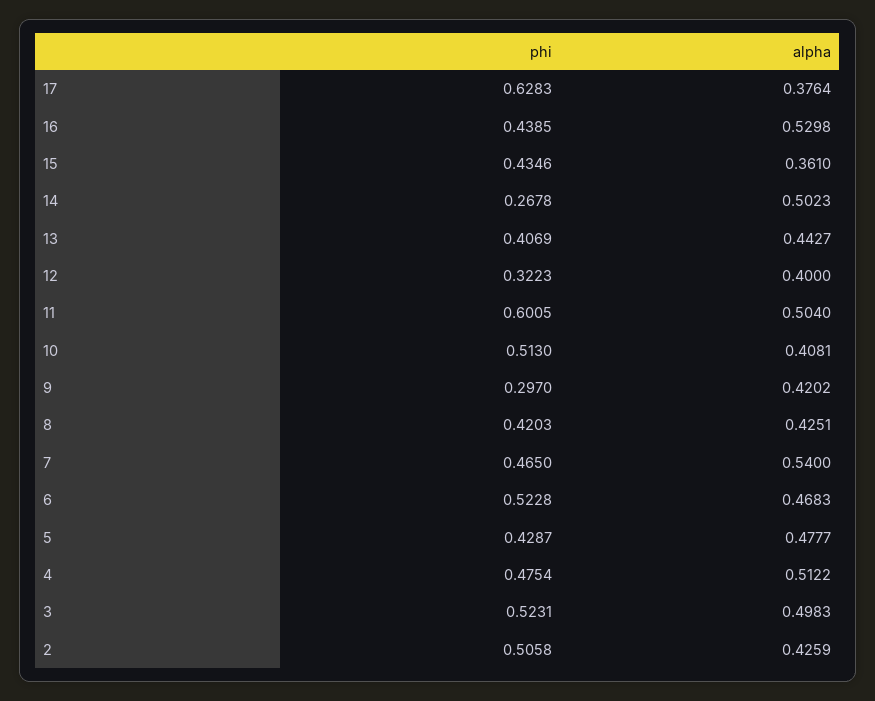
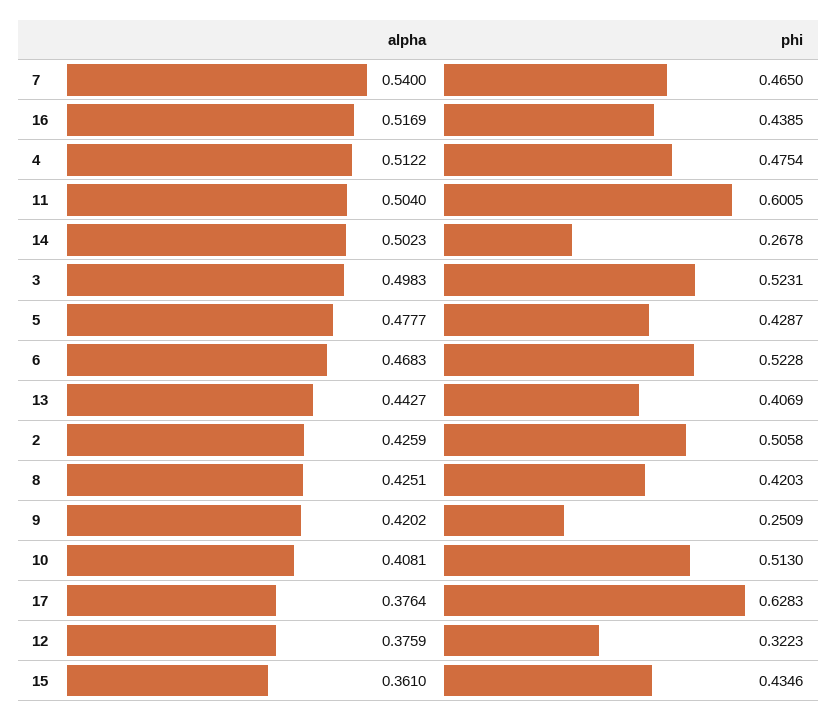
  {
    "phi": {
      "17": 0.6283,
      "16": 0.4385,
      "15": 0.4346,
      "14": 0.2678,
      "13": 0.4069,
      "12": 0.3223,
      "11": 0.6005,
      "10": 0.513,
-     "9": 0.297,
+     "9": 0.2509,
      "8": 0.4203,
      "7": 0.465,
      "6": 0.5228,
      "5": 0.4287,
      "4": 0.4754,
      "3": 0.5231,
      "2": 0.5058
    },
    "alpha": {
      "17": 0.3764,
-     "16": 0.5298,
+     "16": 0.5169,
      "15": 0.361,
      "14": 0.5023,
      "13": 0.4427,
-     "12": 0.4,
+     "12": 0.3759,
      "11": 0.504,
      "10": 0.4081,
      "9": 0.4202,
      "8": 0.4251,
      "7": 0.54,
      "6": 0.4683,
      "5": 0.4777,
      "4": 0.5122,
      "3": 0.4983,
      "2": 0.4259
    }
  }

